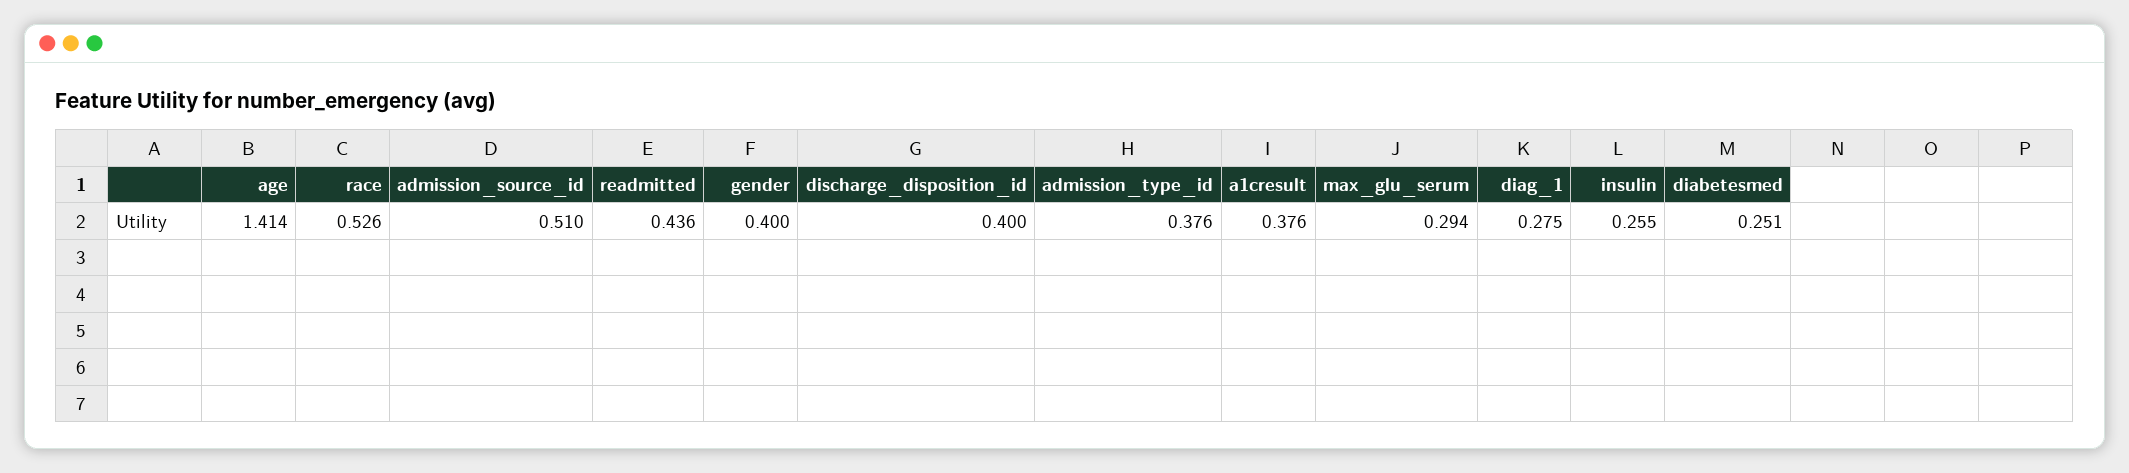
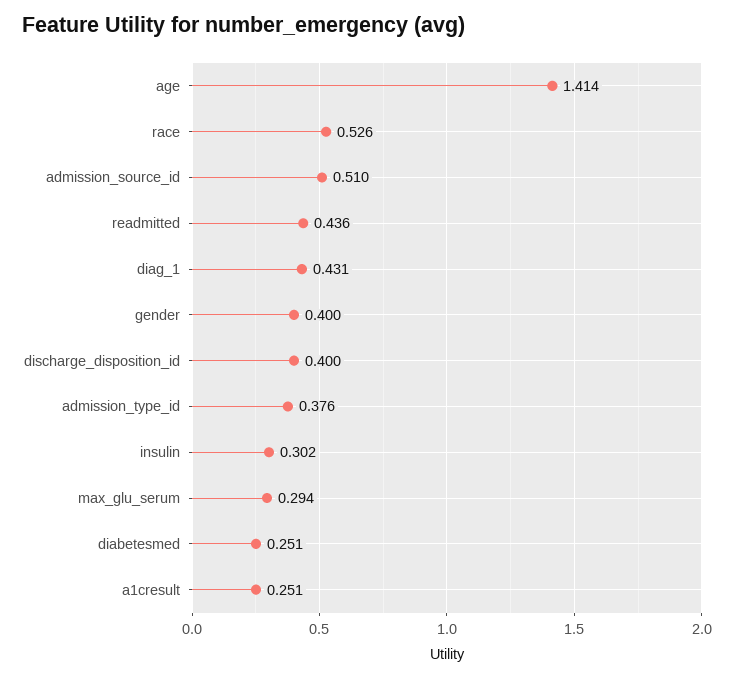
  {
    "age": 1.414,
    "race": 0.526,
    "admission_source_id": 0.51,
    "readmitted": 0.436,
    "gender": 0.4,
    "discharge_disposition_id": 0.4,
    "admission_type_id": 0.376,
-   "a1cresult": 0.376,
+   "a1cresult": 0.251,
    "max_glu_serum": 0.294,
-   "diag_1": 0.275,
+   "diag_1": 0.431,
-   "insulin": 0.255,
+   "insulin": 0.302,
    "diabetesmed": 0.251
  }

